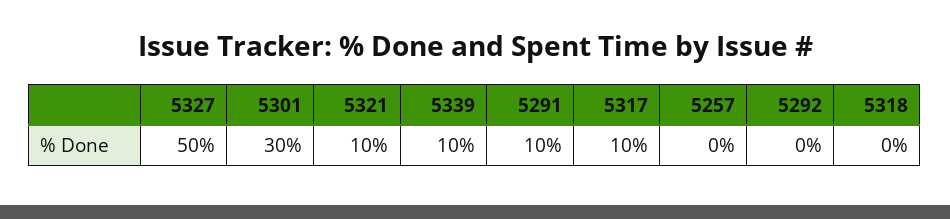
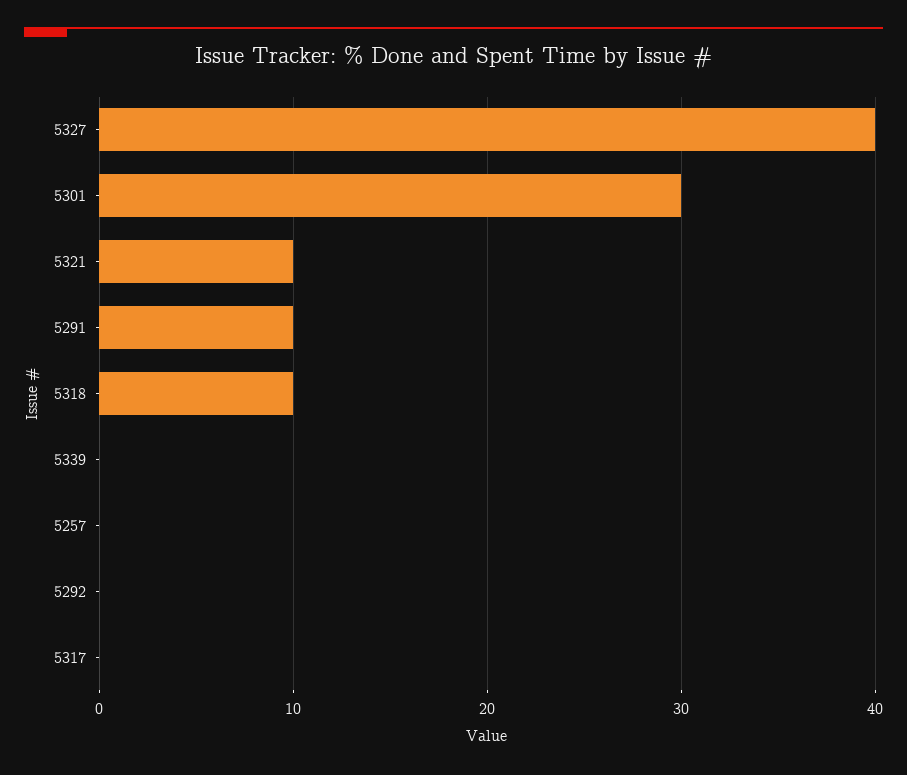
  {
-   "5327": 50,
+   "5327": 40,
    "5301": 30,
    "5321": 10,
-   "5339": 10,
+   "5339": 0,
    "5291": 10,
-   "5317": 10,
+   "5317": 0,
    "5257": 0,
    "5292": 0,
-   "5318": 0
+   "5318": 10
  }

